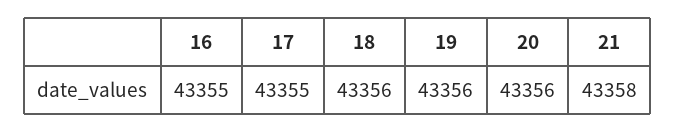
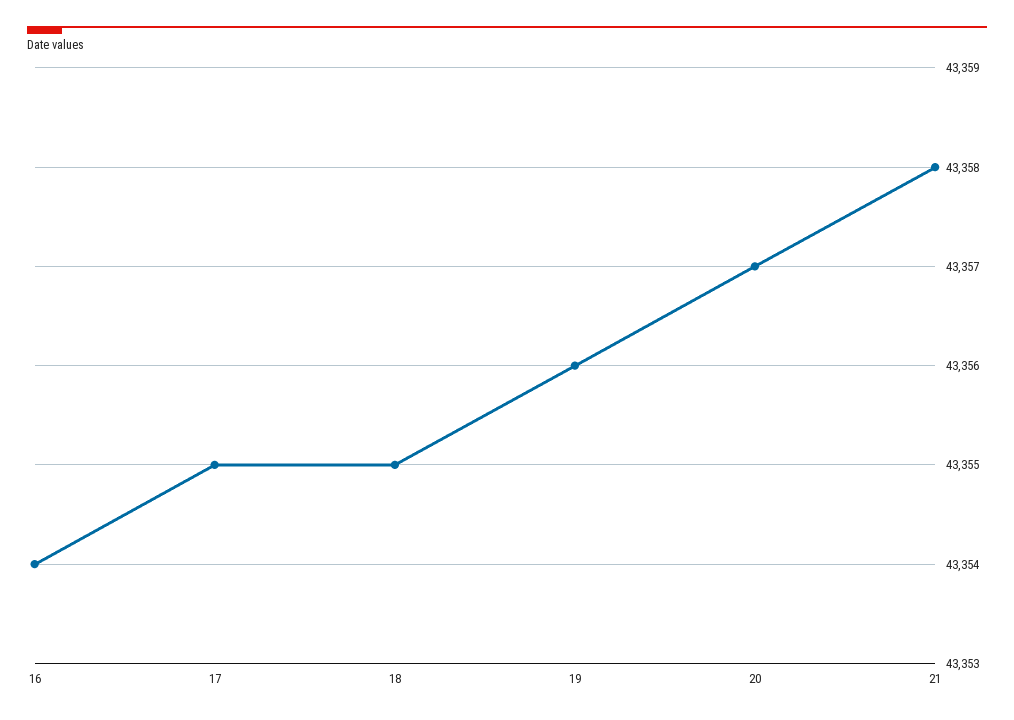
  {
-   "16": 43355,
+   "16": 43354,
    "17": 43355,
-   "18": 43356,
+   "18": 43355,
    "19": 43356,
-   "20": 43356,
+   "20": 43357,
    "21": 43358
  }

